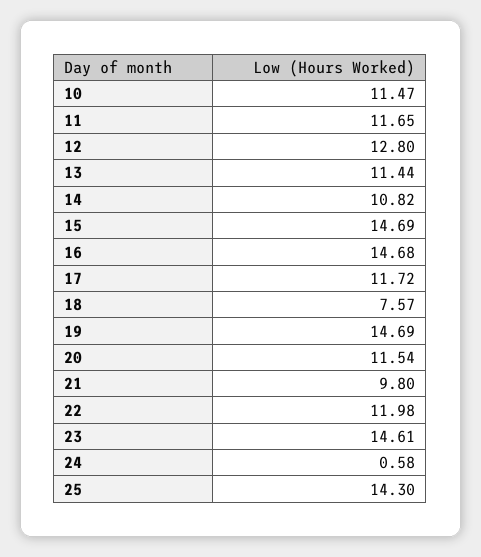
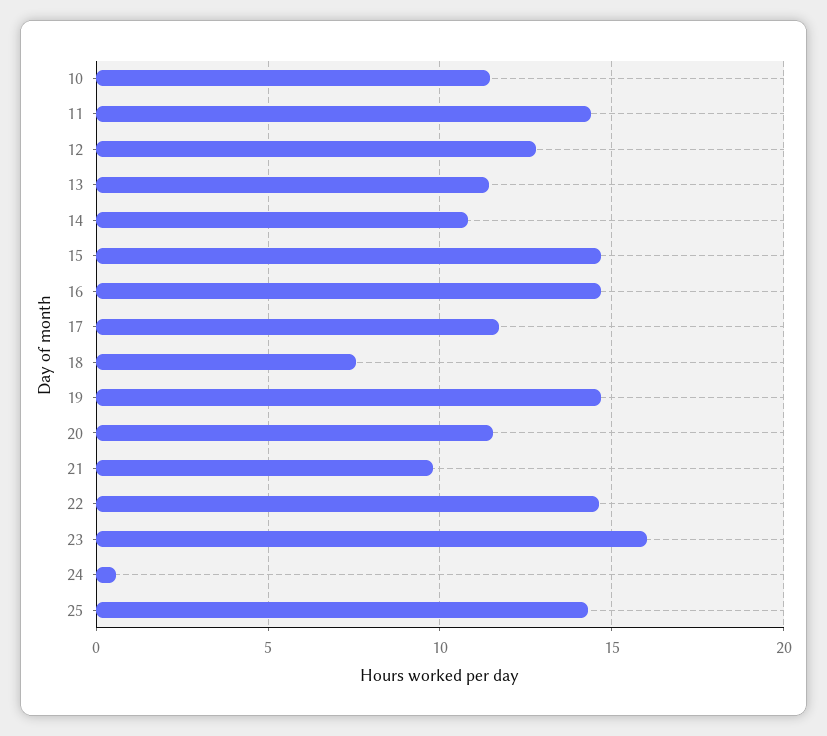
  {
    "10": 11.47,
-   "11": 11.65,
+   "11": 14.5,
    "12": 12.8,
    "13": 11.44,
    "14": 10.82,
    "15": 14.69,
    "16": 14.68,
    "17": 11.72,
    "18": 7.57,
    "19": 14.69,
    "20": 11.54,
    "21": 9.8,
-   "22": 11.98,
+   "22": 14.5,
-   "23": 14.61,
+   "23": 16,
    "24": 0.58,
    "25": 14.3
  }

